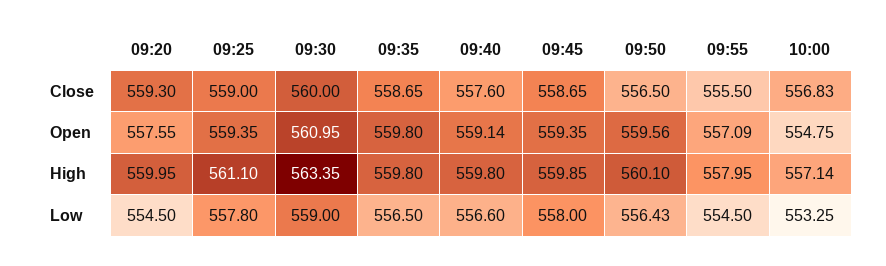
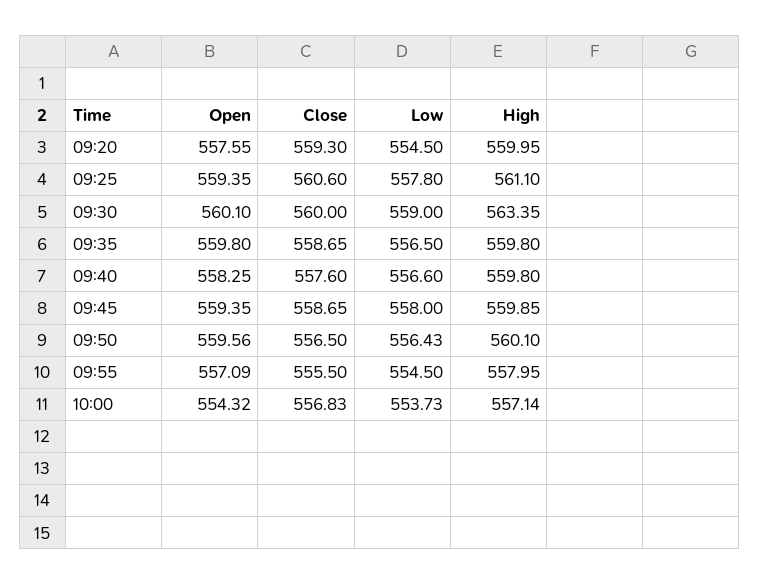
  {
    "09:20": {
      "Close": 559.3,
      "Open": 557.55,
      "High": 559.95,
      "Low": 554.5
    },
    "09:25": {
-     "Close": 559,
+     "Close": 560.6,
      "Open": 559.35,
      "High": 561.1,
      "Low": 557.8
    },
    "09:30": {
      "Close": 560,
-     "Open": 560.95,
+     "Open": 560.1,
      "High": 563.35,
      "Low": 559
    },
    "09:35": {
      "Close": 558.65,
      "Open": 559.8,
      "High": 559.8,
      "Low": 556.5
    },
    "09:40": {
      "Close": 557.6,
-     "Open": 559.14,
+     "Open": 558.25,
      "High": 559.8,
      "Low": 556.6
    },
    "09:45": {
      "Close": 558.65,
      "Open": 559.35,
      "High": 559.85,
      "Low": 558
    },
    "09:50": {
      "Close": 556.5,
      "Open": 559.56,
      "High": 560.1,
      "Low": 556.43
    },
    "09:55": {
      "Close": 555.5,
      "Open": 557.09,
      "High": 557.95,
      "Low": 554.5
    },
    "10:00": {
      "Close": 556.83,
-     "Open": 554.75,
+     "Open": 554.32,
      "High": 557.14,
-     "Low": 553.25
+     "Low": 553.73
    }
  }

